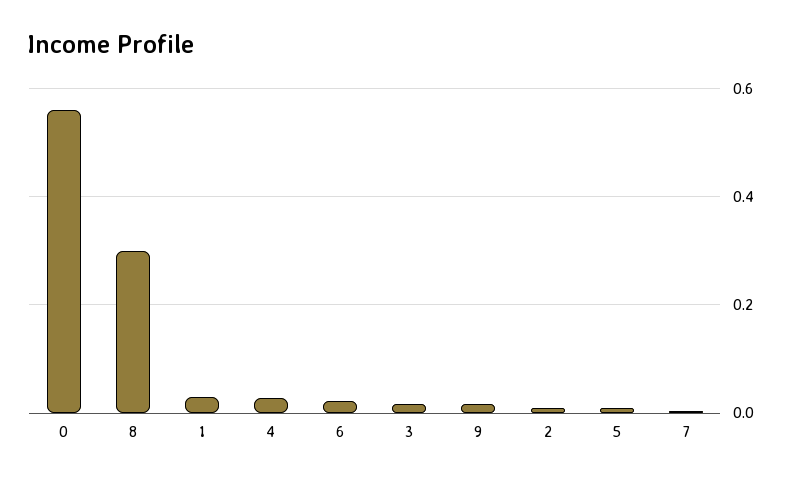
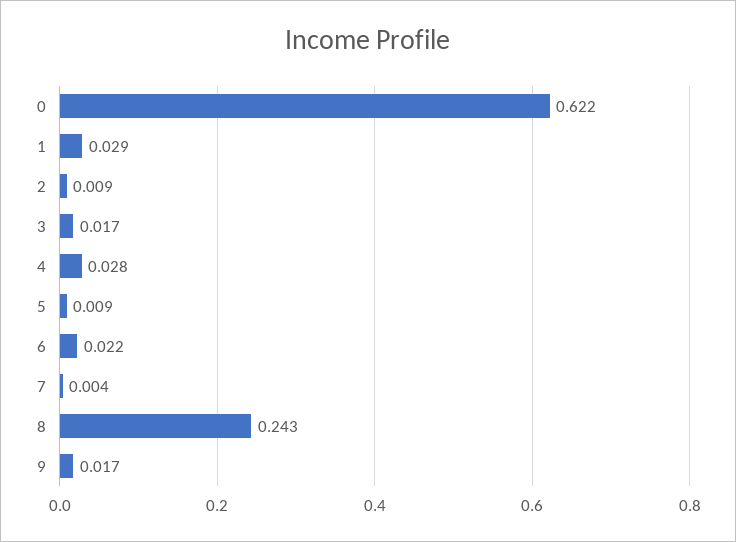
  {
-   "0": 0.56,
+   "0": 0.622,
-   "8": 0.3,
+   "8": 0.243,
    "1": 0.029,
    "4": 0.028,
    "6": 0.022,
    "3": 0.017,
    "9": 0.017,
    "2": 0.009,
    "5": 0.009,
    "7": 0.004
  }

